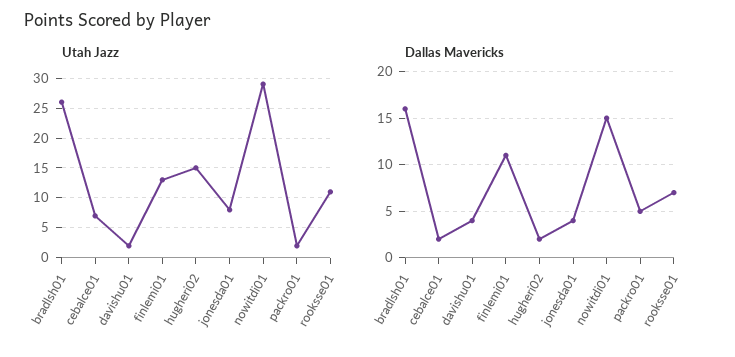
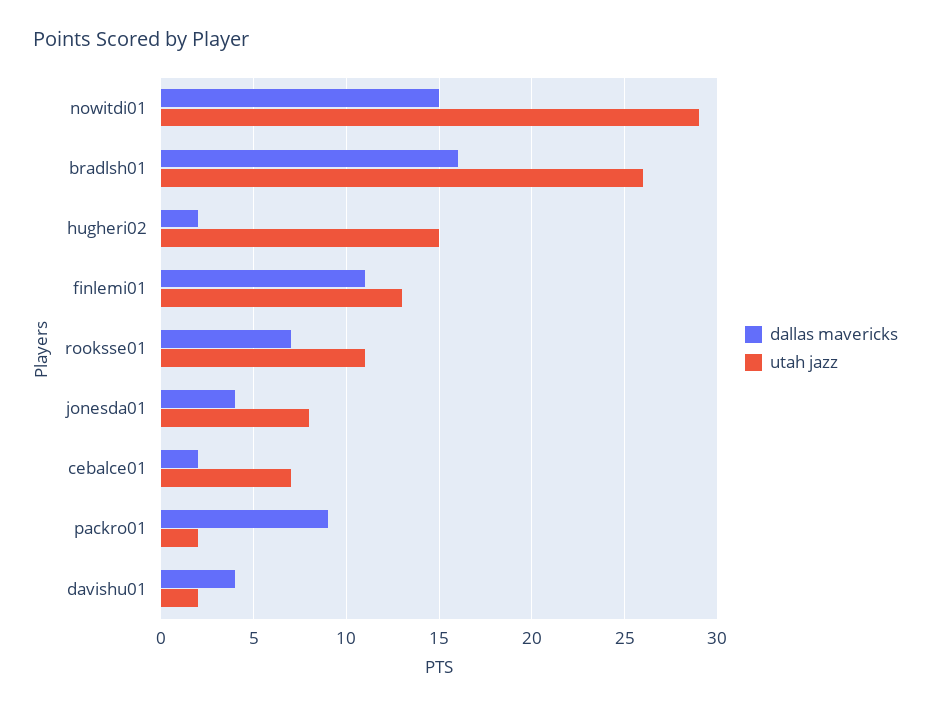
  {
    "Utah Jazz": {
      "bradlsh01": 26,
      "cebalce01": 7,
      "davishu01": 2,
      "finlemi01": 13,
      "hugheri02": 15,
      "jonesda01": 8,
      "nowitdi01": 29,
      "packro01": 2,
      "rooksse01": 11
    },
    "Dallas Mavericks": {
      "bradlsh01": 16,
      "cebalce01": 2,
      "davishu01": 4,
      "finlemi01": 11,
      "hugheri02": 2,
      "jonesda01": 4,
      "nowitdi01": 15,
-     "packro01": 5,
+     "packro01": 9,
      "rooksse01": 7
    }
  }

